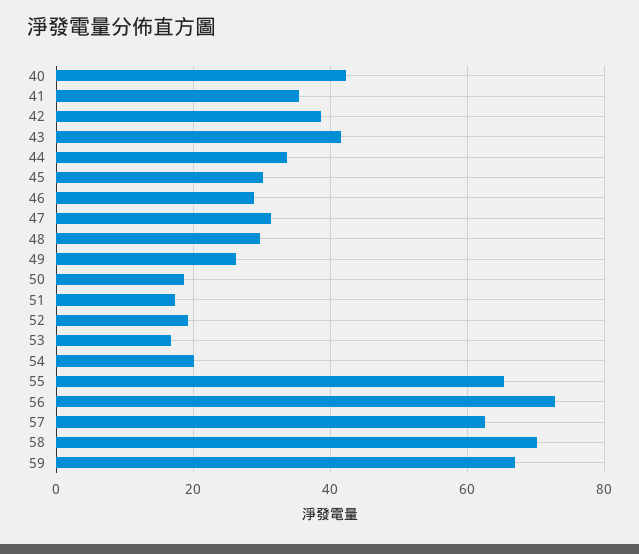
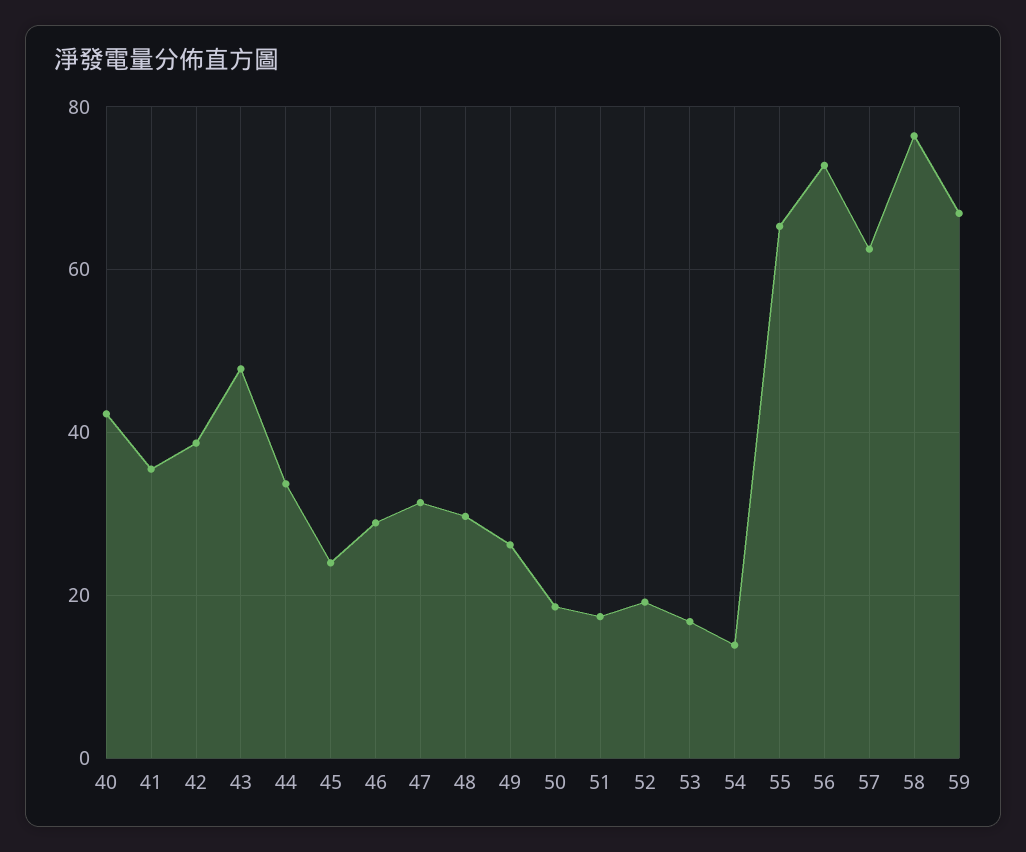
  {
    "40": 42,
    "41": 36,
    "42": 38,
-   "43": 42,
+   "43": 48,
    "44": 34,
-   "45": 30,
+   "45": 24,
    "46": 28,
    "47": 32,
    "48": 30,
    "49": 26,
    "50": 18,
    "51": 18,
    "52": 20,
    "53": 16,
-   "54": 20,
+   "54": 14,
    "55": 66,
    "56": 72,
    "57": 62,
-   "58": 70,
+   "58": 76,
    "59": 66
  }

